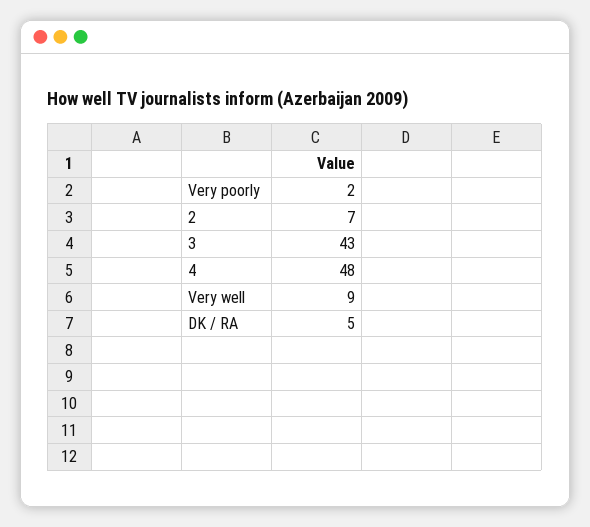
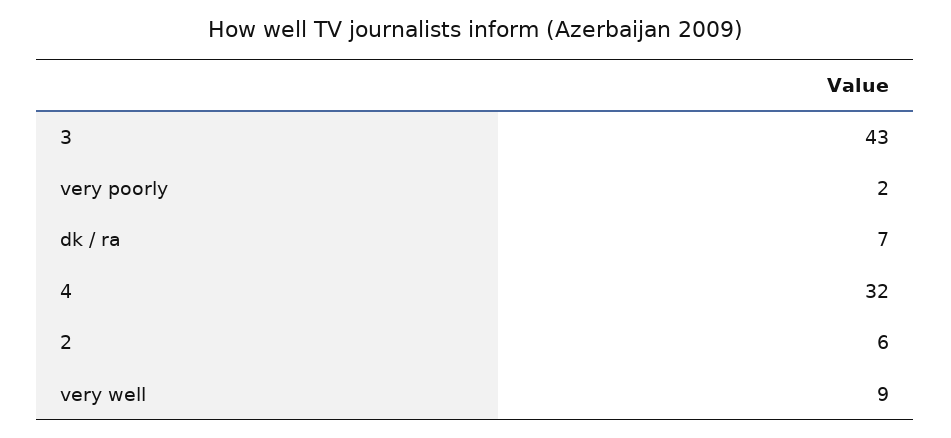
  {
    "Very poorly": 2,
-   "2": 7,
+   "2": 6,
    "3": 43,
-   "4": 48,
+   "4": 32,
    "Very well": 9,
-   "DK / RA": 5
+   "DK / RA": 7
  }

